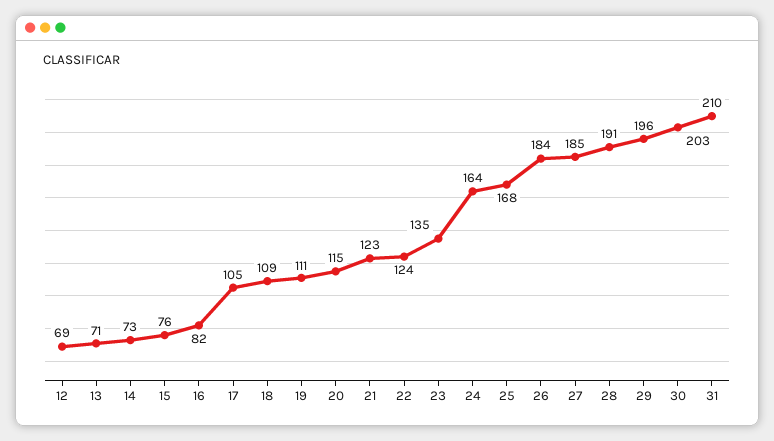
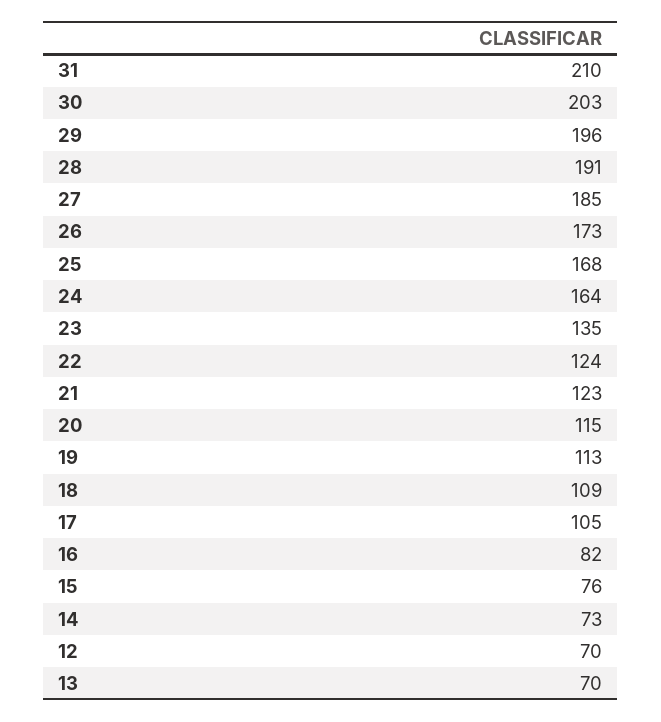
  {
-   "12": 69,
+   "12": 70,
-   "13": 71,
+   "13": 70,
    "14": 73,
    "15": 76,
    "16": 82,
    "17": 105,
    "18": 109,
-   "19": 111,
+   "19": 113,
    "20": 115,
    "21": 123,
    "22": 124,
    "23": 135,
    "24": 164,
    "25": 168,
-   "26": 184,
+   "26": 173,
    "27": 185,
    "28": 191,
    "29": 196,
    "30": 203,
    "31": 210
  }

